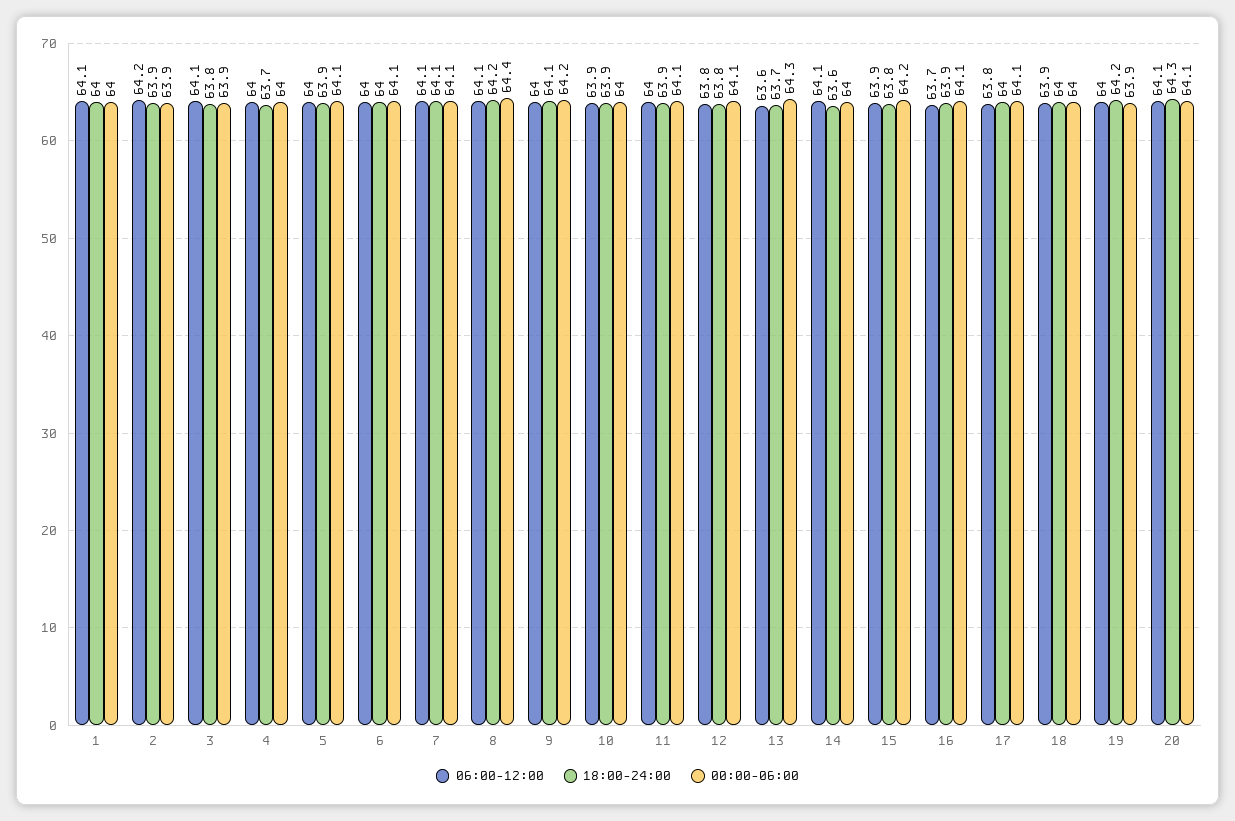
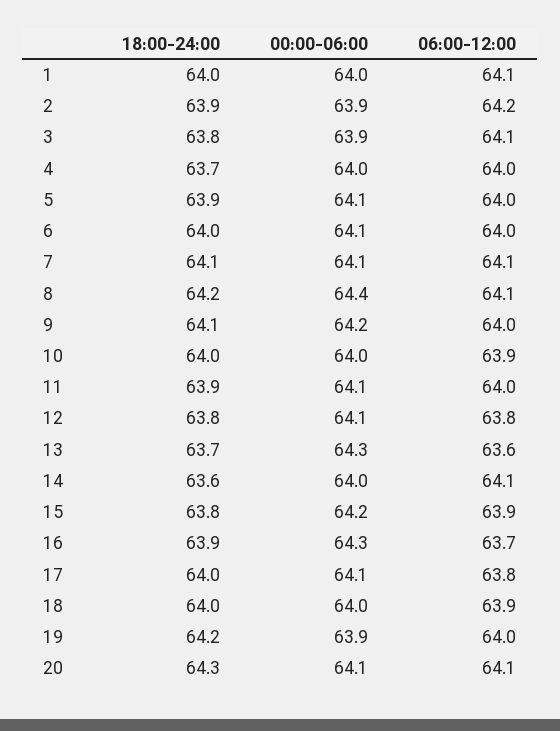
  {
    "06:00-12:00": {
      "1": 64.1,
      "2": 64.2,
      "3": 64.1,
      "4": 64,
      "5": 64,
      "6": 64,
      "7": 64.1,
      "8": 64.1,
      "9": 64,
      "10": 63.9,
      "11": 64,
      "12": 63.8,
      "13": 63.6,
      "14": 64.1,
      "15": 63.9,
      "16": 63.7,
      "17": 63.8,
      "18": 63.9,
      "19": 64,
      "20": 64.1
    },
    "18:00-24:00": {
      "1": 64,
      "2": 63.9,
      "3": 63.8,
      "4": 63.7,
      "5": 63.9,
      "6": 64,
      "7": 64.1,
      "8": 64.2,
      "9": 64.1,
-     "10": 63.9,
+     "10": 64,
      "11": 63.9,
      "12": 63.8,
      "13": 63.7,
      "14": 63.6,
      "15": 63.8,
      "16": 63.9,
      "17": 64,
      "18": 64,
      "19": 64.2,
      "20": 64.3
    },
    "00:00-06:00": {
      "1": 64,
      "2": 63.9,
      "3": 63.9,
      "4": 64,
      "5": 64.1,
      "6": 64.1,
      "7": 64.1,
      "8": 64.4,
      "9": 64.2,
      "10": 64,
      "11": 64.1,
      "12": 64.1,
      "13": 64.3,
      "14": 64,
      "15": 64.2,
-     "16": 64.1,
+     "16": 64.3,
      "17": 64.1,
      "18": 64,
      "19": 63.9,
      "20": 64.1
    }
  }

